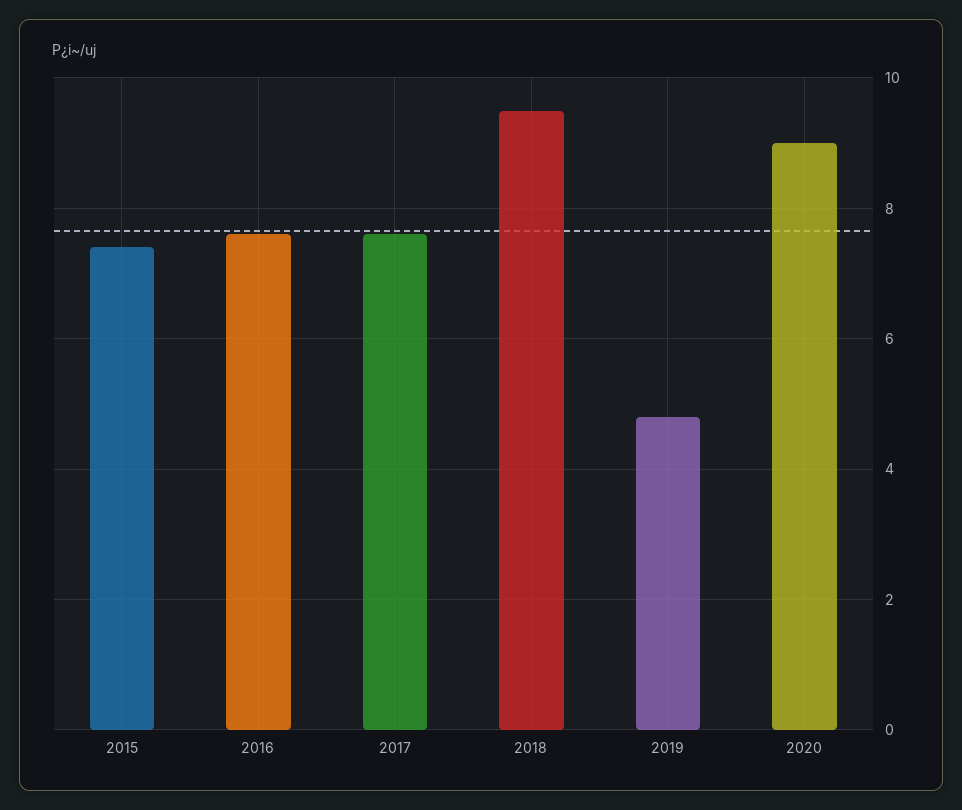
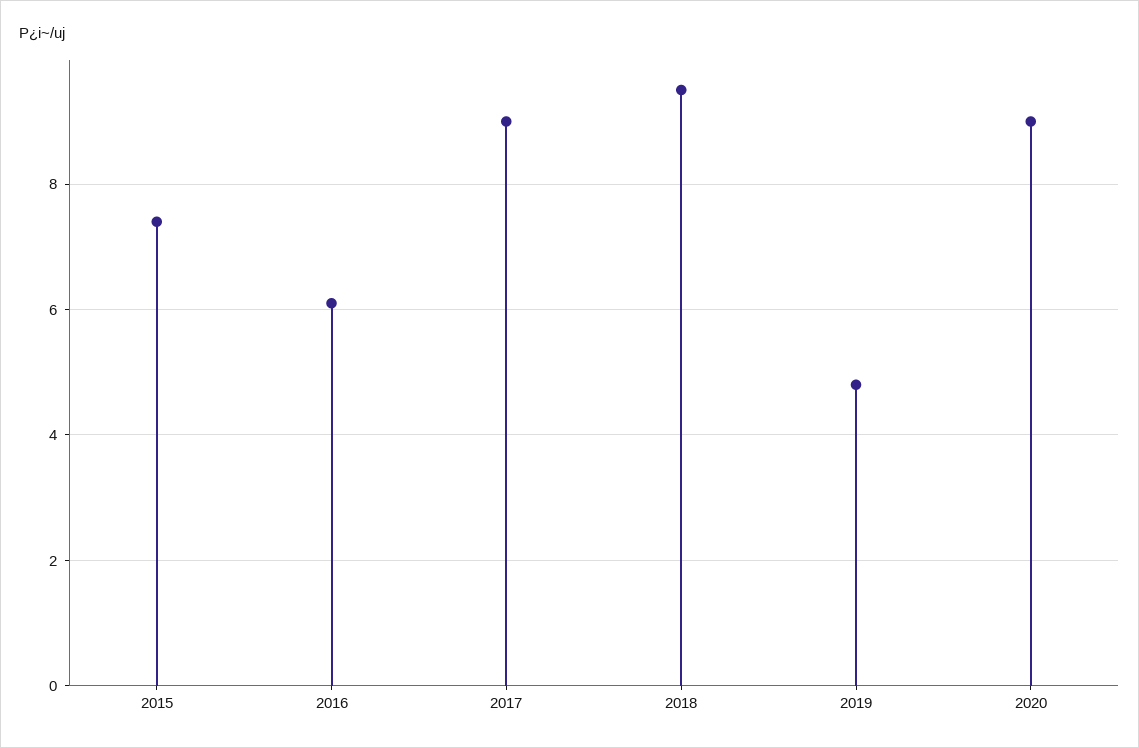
  {
    "2015": 7.5,
-   "2016": 7.5,
+   "2016": 6,
-   "2017": 7.5,
+   "2017": 9,
    "2018": 9.5,
    "2019": 5,
    "2020": 9
  }

